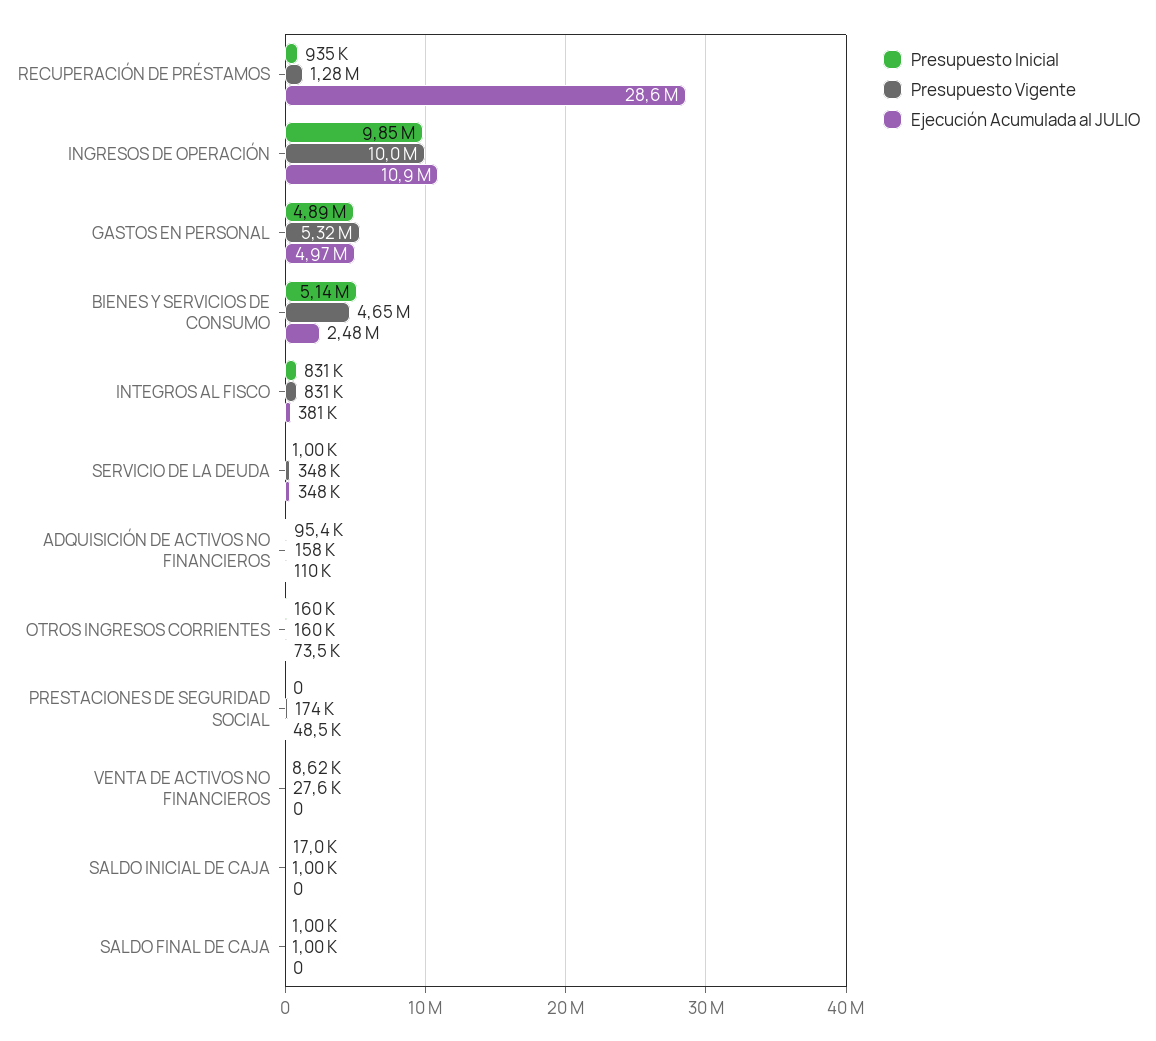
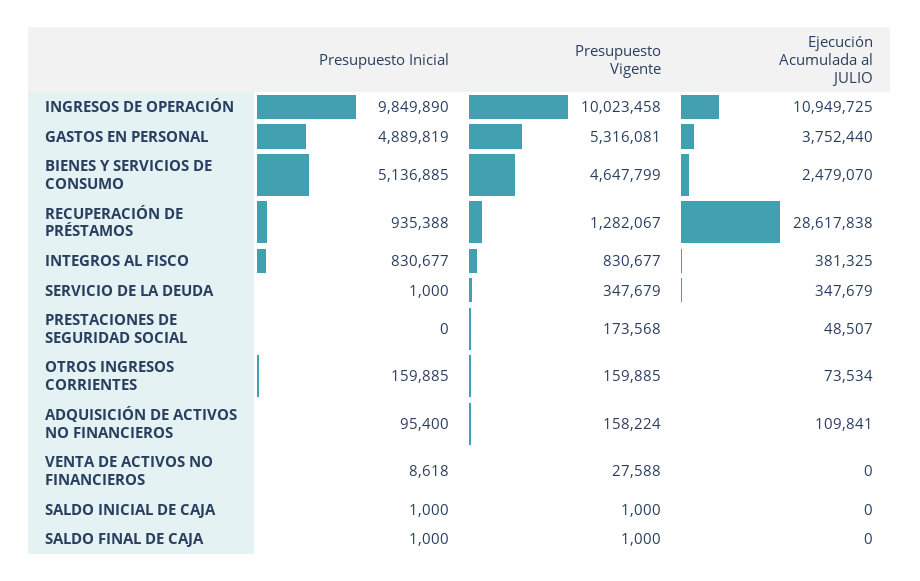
  {
    "Presupuesto Inicial": {
      "RECUPERACIÓN DE PRÉSTAMOS": 935388,
      "INGRESOS DE OPERACIÓN": 9849890,
      "GASTOS EN PERSONAL": 4889819,
      "BIENES Y SERVICIOS DE CONSUMO": 5136885,
      "INTEGROS AL FISCO": 830677,
      "SERVICIO DE LA DEUDA": 1000,
      "ADQUISICIÓN DE ACTIVOS NO FINANCIEROS": 95400,
      "OTROS INGRESOS CORRIENTES": 159885,
      "PRESTACIONES DE SEGURIDAD SOCIAL": 0,
      "VENTA DE ACTIVOS NO FINANCIEROS": 8618,
-     "SALDO INICIAL DE CAJA": 17000,
+     "SALDO INICIAL DE CAJA": 1000,
      "SALDO FINAL DE CAJA": 1000
    },
    "Presupuesto Vigente": {
      "RECUPERACIÓN DE PRÉSTAMOS": 1282067,
      "INGRESOS DE OPERACIÓN": 10023458,
      "GASTOS EN PERSONAL": 5316081,
      "BIENES Y SERVICIOS DE CONSUMO": 4647799,
      "INTEGROS AL FISCO": 830677,
      "SERVICIO DE LA DEUDA": 347679,
      "ADQUISICIÓN DE ACTIVOS NO FINANCIEROS": 158224,
      "OTROS INGRESOS CORRIENTES": 159885,
      "PRESTACIONES DE SEGURIDAD SOCIAL": 173568,
      "VENTA DE ACTIVOS NO FINANCIEROS": 27588,
      "SALDO INICIAL DE CAJA": 1000,
      "SALDO FINAL DE CAJA": 1000
    },
    "Ejecución Acumulada al JULIO": {
      "RECUPERACIÓN DE PRÉSTAMOS": 28617838,
      "INGRESOS DE OPERACIÓN": 10949725,
-     "GASTOS EN PERSONAL": 4970000,
+     "GASTOS EN PERSONAL": 3752440,
      "BIENES Y SERVICIOS DE CONSUMO": 2479070,
      "INTEGROS AL FISCO": 381325,
      "SERVICIO DE LA DEUDA": 347679,
      "ADQUISICIÓN DE ACTIVOS NO FINANCIEROS": 109841,
      "OTROS INGRESOS CORRIENTES": 73534,
      "PRESTACIONES DE SEGURIDAD SOCIAL": 48507,
      "VENTA DE ACTIVOS NO FINANCIEROS": 0,
      "SALDO INICIAL DE CAJA": 0,
      "SALDO FINAL DE CAJA": 0
    }
  }

